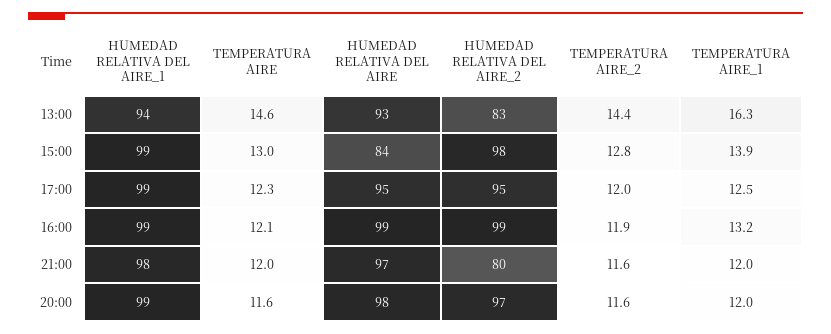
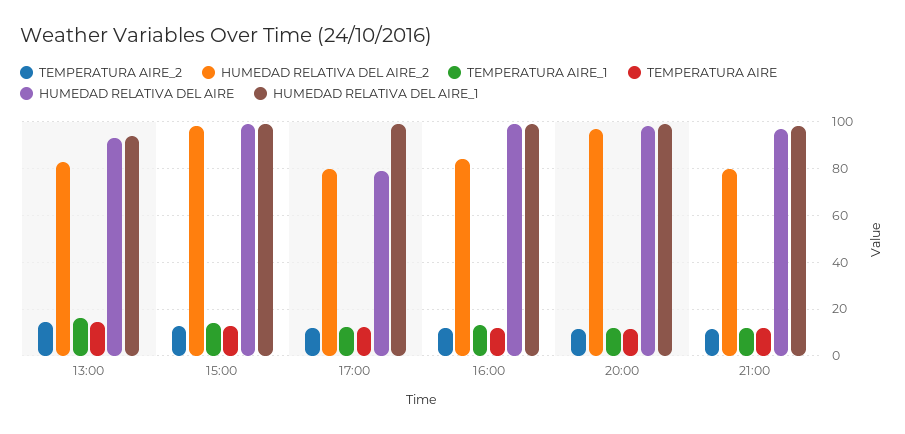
  {
    "HUMEDAD RELATIVA DEL AIRE_1": {
      "13:00": 94,
      "15:00": 99,
      "17:00": 99,
      "16:00": 99,
      "21:00": 98,
      "20:00": 99
    },
    "TEMPERATURA AIRE": {
      "13:00": 14.6,
      "15:00": 13,
      "17:00": 12.3,
      "16:00": 12.1,
      "21:00": 12,
      "20:00": 11.6
    },
    "HUMEDAD RELATIVA DEL AIRE": {
      "13:00": 93,
-     "15:00": 84,
+     "15:00": 100,
-     "17:00": 95,
+     "17:00": 80,
      "16:00": 99,
      "21:00": 97,
      "20:00": 98
    },
    "HUMEDAD RELATIVA DEL AIRE_2": {
      "13:00": 83,
      "15:00": 98,
-     "17:00": 95,
+     "17:00": 80,
-     "16:00": 99,
+     "16:00": 85,
      "21:00": 80,
      "20:00": 97
    },
    "TEMPERATURA AIRE_2": {
      "13:00": 14.4,
      "15:00": 12.8,
      "17:00": 12,
      "16:00": 11.9,
      "21:00": 11.6,
      "20:00": 11.6
    },
    "TEMPERATURA AIRE_1": {
      "13:00": 16.3,
      "15:00": 13.9,
      "17:00": 12.5,
      "16:00": 13.2,
      "21:00": 12,
      "20:00": 12
    }
  }

